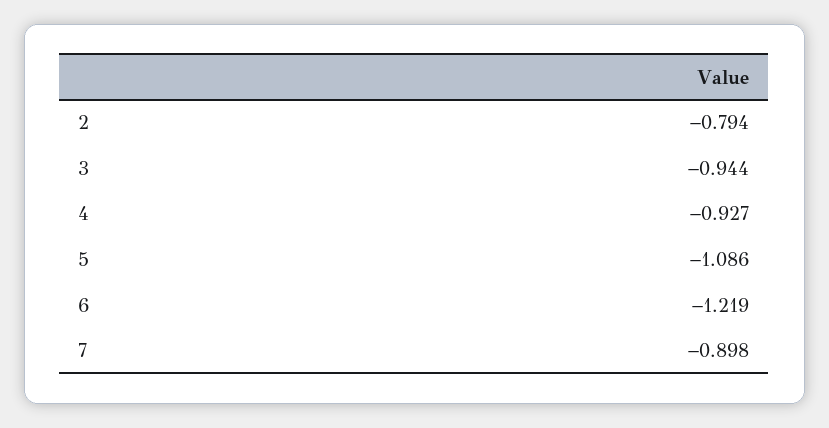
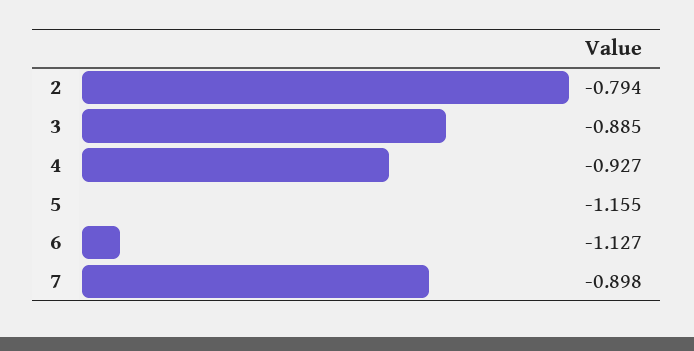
  {
    "2": -0.794,
-   "3": -0.944,
+   "3": -0.885,
    "4": -0.927,
-   "5": -1.086,
+   "5": -1.155,
-   "6": -1.219,
+   "6": -1.127,
    "7": -0.898
  }

